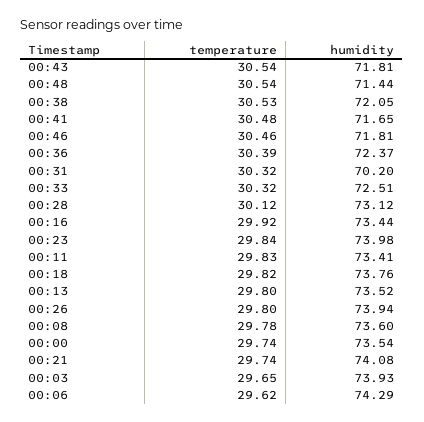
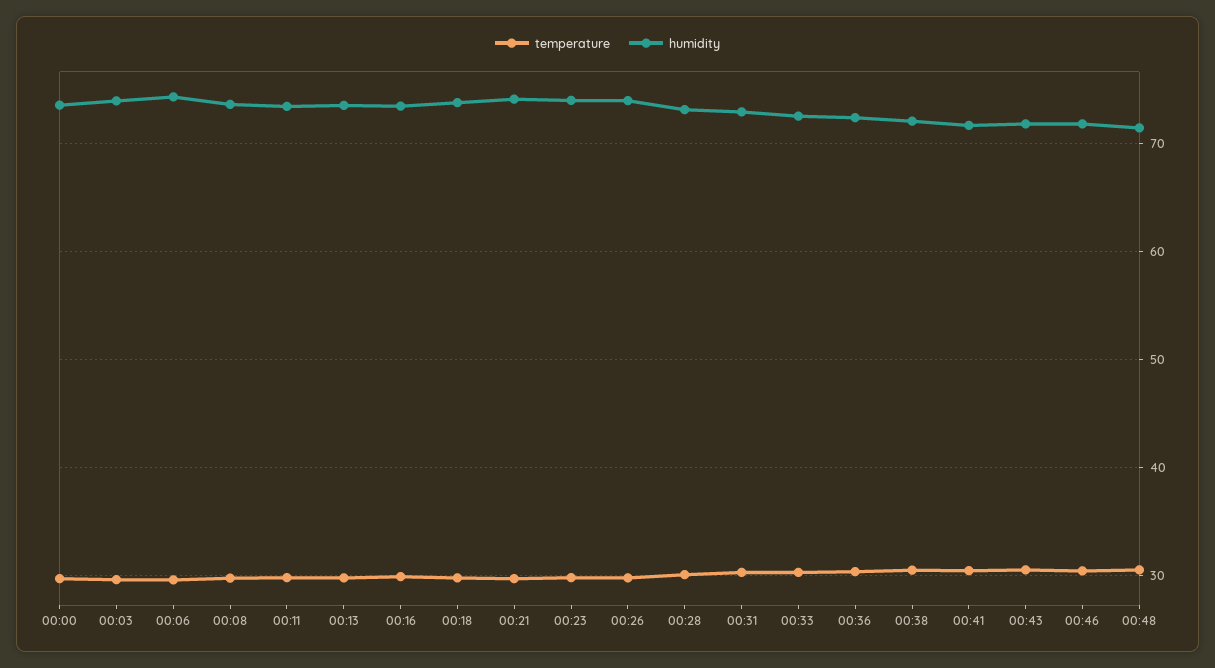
  {
    "temperature": {
      "00:43": 30.54,
      "00:48": 30.54,
      "00:38": 30.53,
      "00:41": 30.48,
      "00:46": 30.46,
      "00:36": 30.39,
      "00:31": 30.32,
      "00:33": 30.32,
      "00:28": 30.12,
      "00:16": 29.92,
      "00:23": 29.84,
      "00:11": 29.83,
      "00:18": 29.82,
      "00:13": 29.8,
      "00:26": 29.8,
      "00:08": 29.78,
      "00:00": 29.74,
      "00:21": 29.74,
      "00:03": 29.65,
      "00:06": 29.62
    },
    "humidity": {
      "00:43": 71.81,
      "00:48": 71.44,
      "00:38": 72.05,
      "00:41": 71.65,
      "00:46": 71.81,
      "00:36": 72.37,
-     "00:31": 70.2,
+     "00:31": 73,
      "00:33": 72.51,
      "00:28": 73.12,
      "00:16": 73.44,
      "00:23": 73.98,
      "00:11": 73.41,
      "00:18": 73.76,
      "00:13": 73.52,
      "00:26": 73.94,
      "00:08": 73.6,
      "00:00": 73.54,
      "00:21": 74.08,
      "00:03": 73.93,
      "00:06": 74.29
    }
  }

